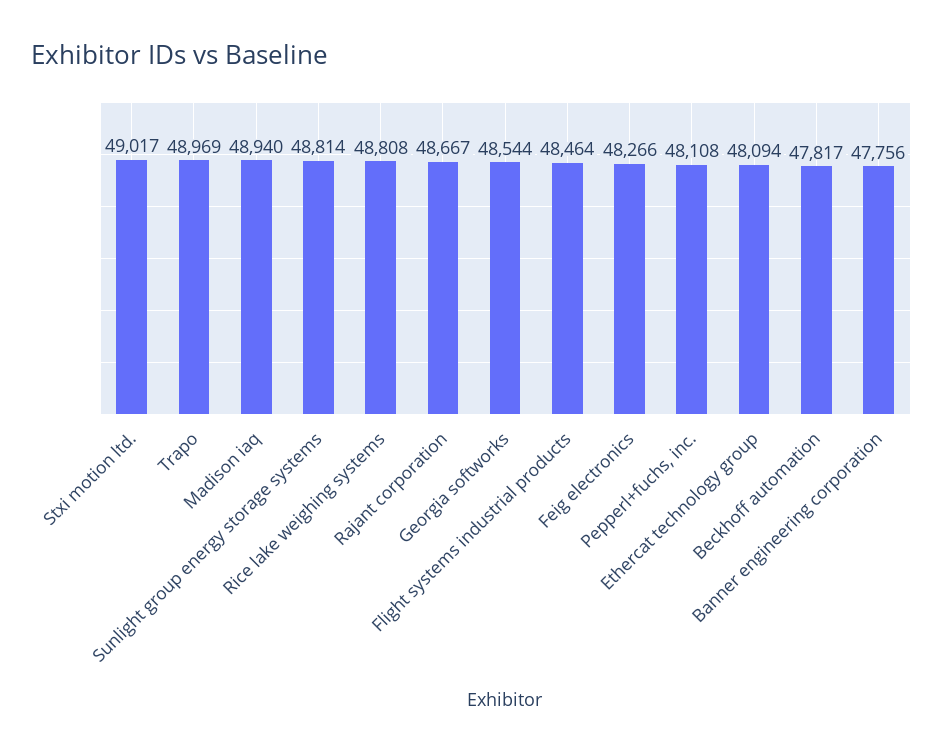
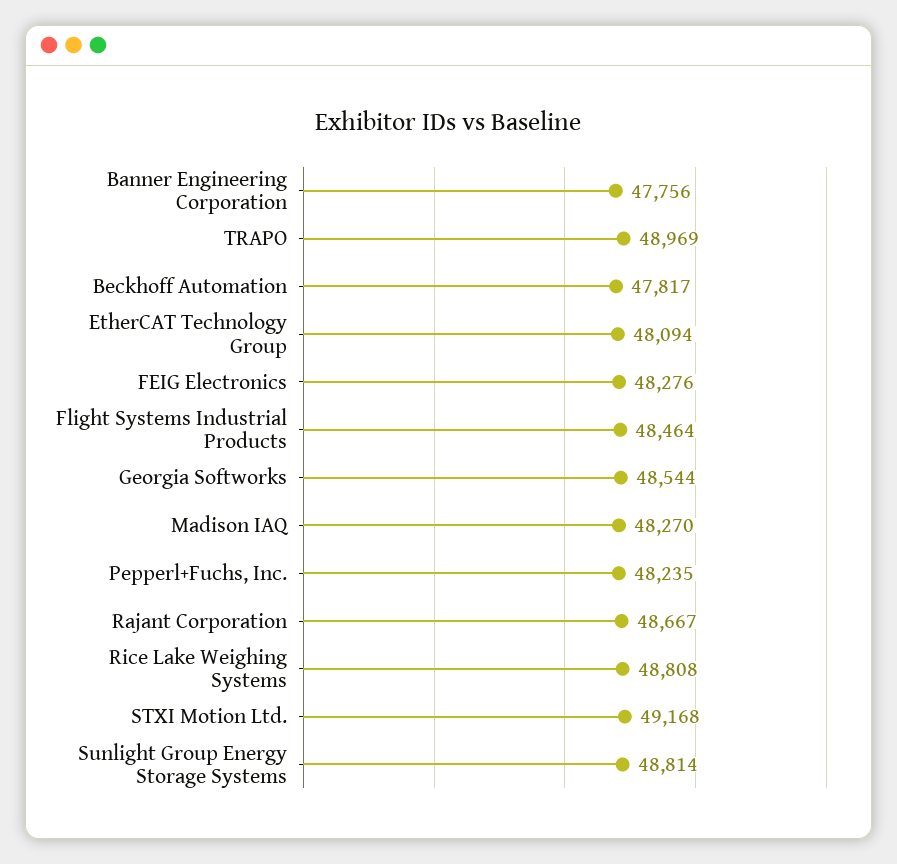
  {
-   "Stxi motion ltd.": 49017,
+   "Stxi motion ltd.": 49168,
    "Trapo": 48969,
-   "Madison iaq": 48940,
+   "Madison iaq": 48270,
    "Sunlight group energy storage systems": 48814,
    "Rice lake weighing systems": 48808,
    "Rajant corporation": 48667,
    "Georgia softworks": 48544,
    "Flight systems industrial products": 48464,
-   "Feig electronics": 48266,
+   "Feig electronics": 48276,
-   "Pepperl+fuchs, inc.": 48108,
+   "Pepperl+fuchs, inc.": 48235,
    "Ethercat technology group": 48094,
    "Beckhoff automation": 47817,
    "Banner engineering corporation": 47756
  }

